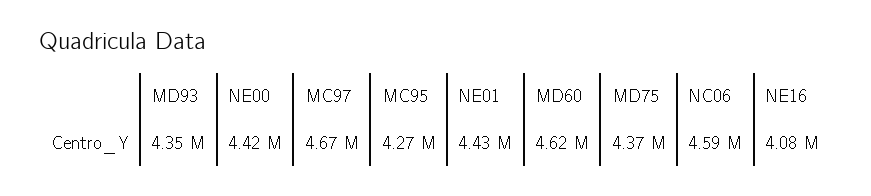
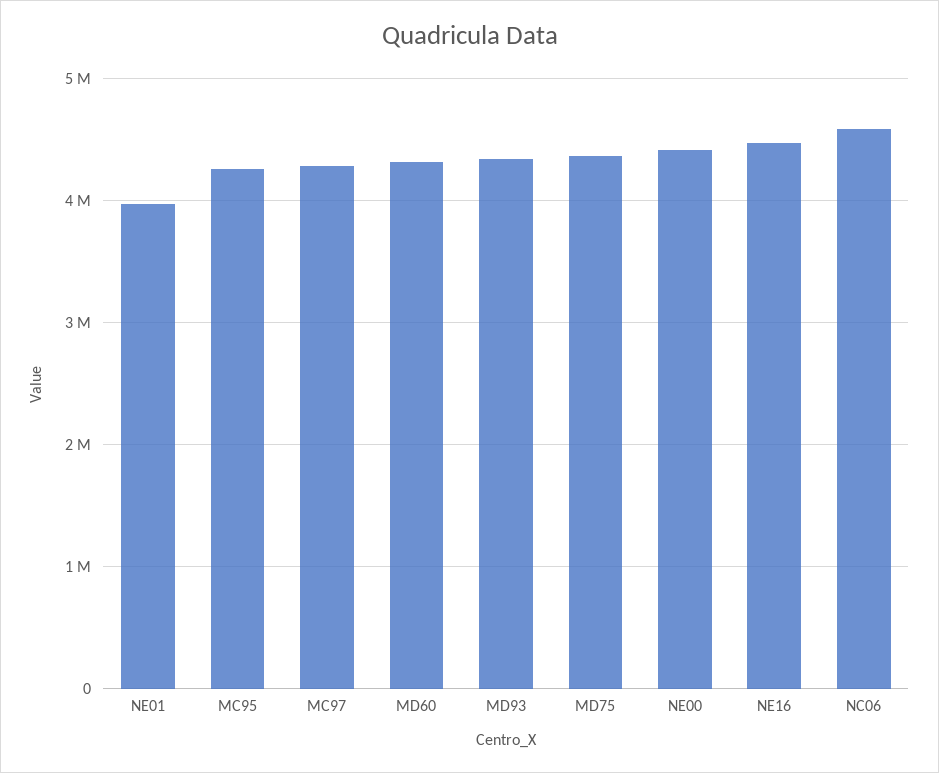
  {
    "MD93": 4350000,
    "NE00": 4420000,
-   "MC97": 4670000,
+   "MC97": 4300000,
    "MC95": 4270000,
-   "NE01": 4430000,
+   "NE01": 4000000,
-   "MD60": 4620000,
+   "MD60": 4300000,
    "MD75": 4370000,
    "NC06": 4590000,
-   "NE16": 4080000
+   "NE16": 4500000
  }

